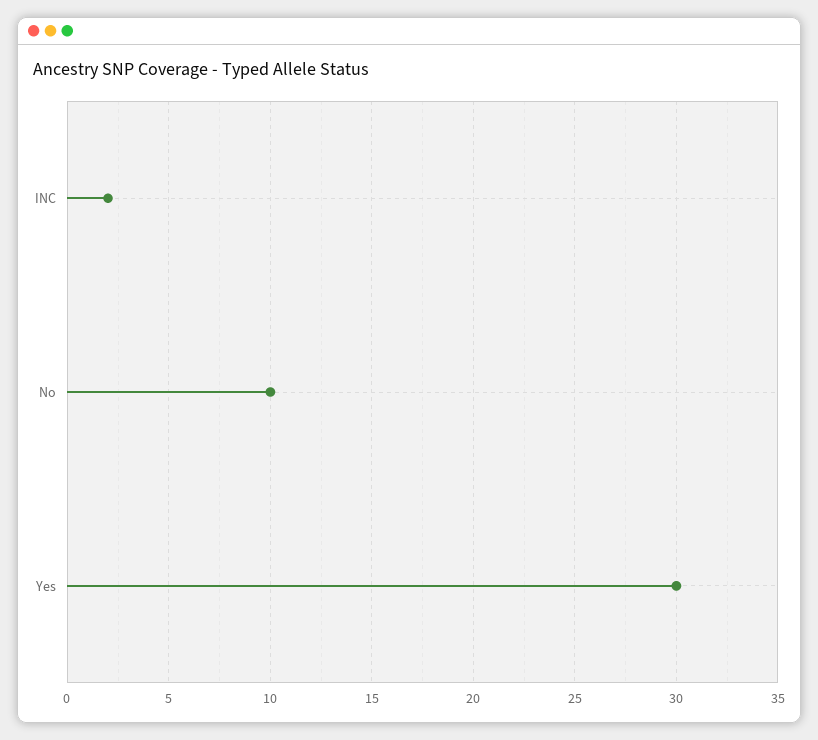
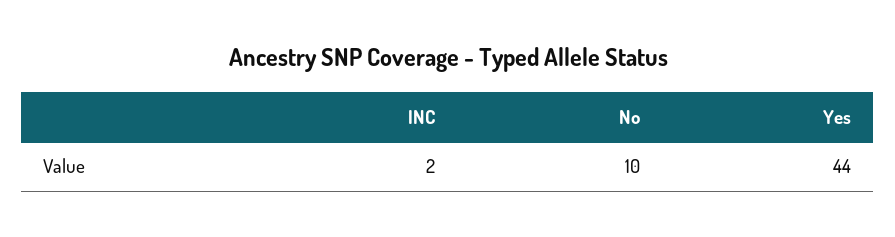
  {
    "INC": 2,
    "No": 10,
-   "Yes": 30
+   "Yes": 44
  }

